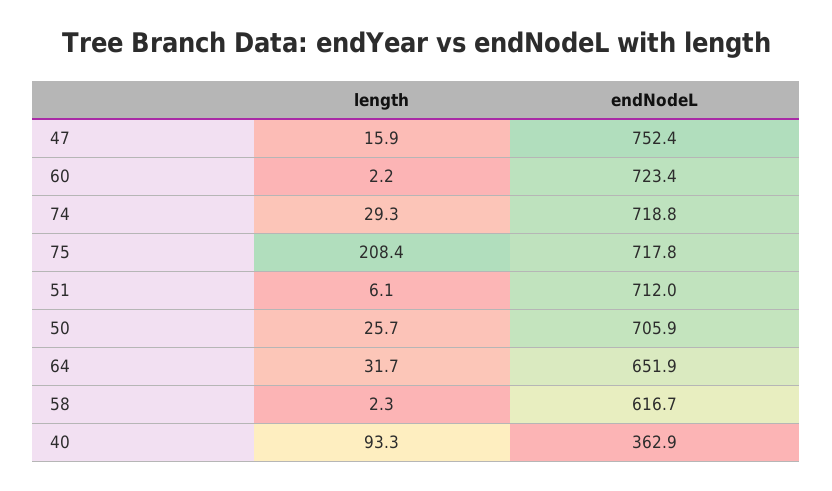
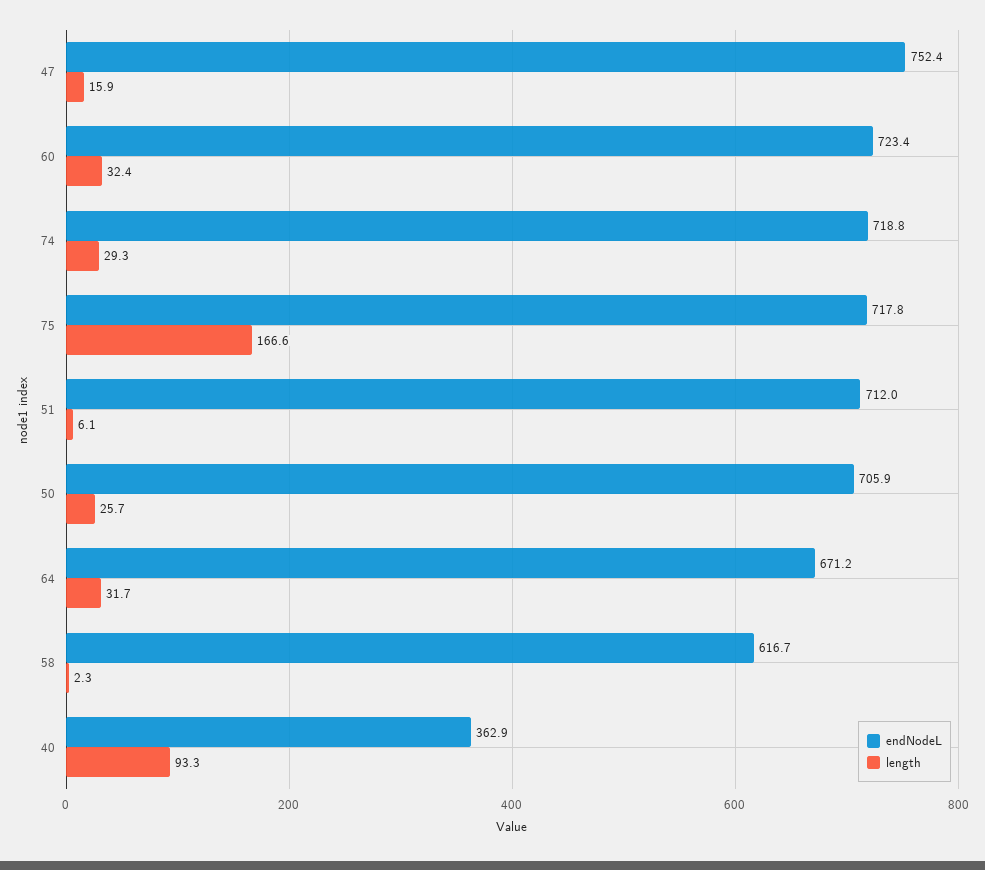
  {
    "length": {
      "47": 15.9,
-     "60": 2.2,
+     "60": 32.4,
      "74": 29.3,
-     "75": 208.4,
+     "75": 166.6,
      "51": 6.1,
      "50": 25.7,
      "64": 31.7,
      "58": 2.3,
      "40": 93.3
    },
    "endNodeL": {
      "47": 752.4,
      "60": 723.4,
      "74": 718.8,
      "75": 717.8,
      "51": 712,
      "50": 705.9,
-     "64": 651.9,
+     "64": 671.2,
      "58": 616.7,
      "40": 362.9
    }
  }

